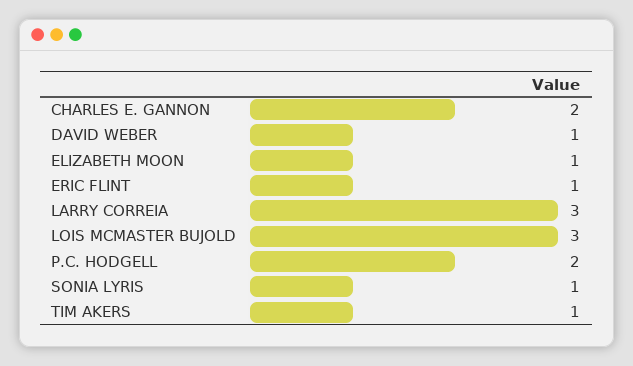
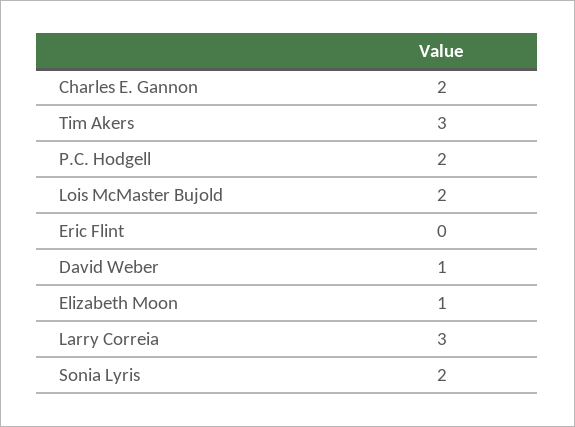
  {
    "CHARLES E. GANNON": 2,
    "DAVID WEBER": 1,
    "ELIZABETH MOON": 1,
-   "ERIC FLINT": 1,
+   "ERIC FLINT": 0,
    "LARRY CORREIA": 3,
-   "LOIS MCMASTER BUJOLD": 3,
+   "LOIS MCMASTER BUJOLD": 2,
    "P.C. HODGELL": 2,
-   "SONIA LYRIS": 1,
+   "SONIA LYRIS": 2,
-   "TIM AKERS": 1
+   "TIM AKERS": 3
  }

